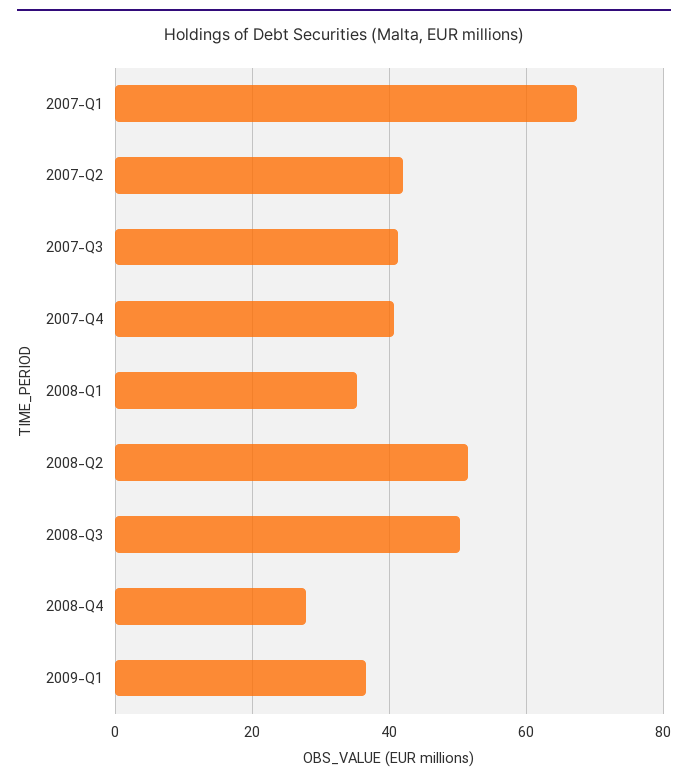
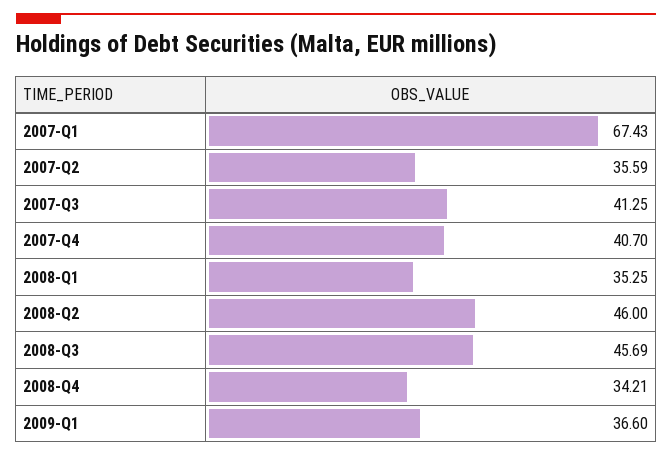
  {
    "2007-Q1": 67.43,
-   "2007-Q2": 42,
+   "2007-Q2": 35.59,
    "2007-Q3": 41.25,
    "2007-Q4": 40.7,
    "2008-Q1": 35.25,
-   "2008-Q2": 52,
+   "2008-Q2": 46,
-   "2008-Q3": 50,
+   "2008-Q3": 45.69,
-   "2008-Q4": 28,
+   "2008-Q4": 34.21,
    "2009-Q1": 36.6
  }

